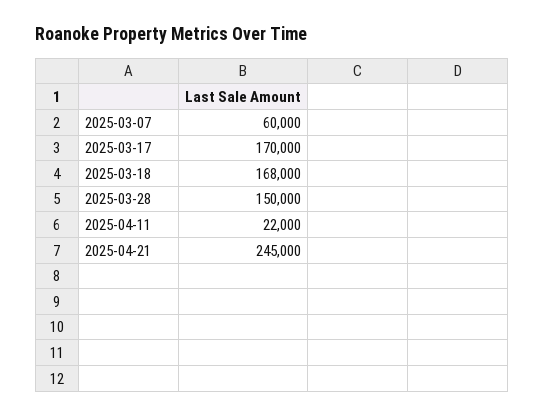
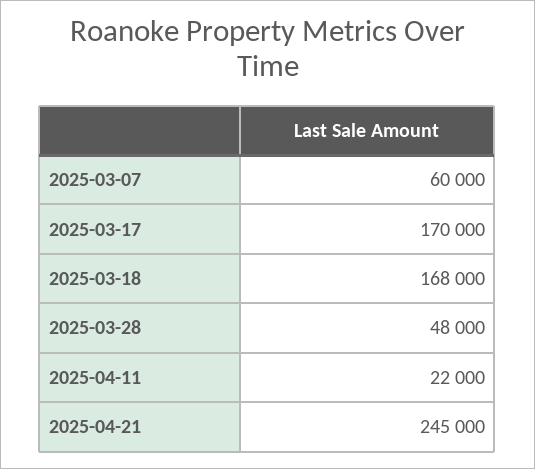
  {
    "2025-03-07": 60000,
    "2025-03-17": 170000,
    "2025-03-18": 168000,
-   "2025-03-28": 150000,
+   "2025-03-28": 48000,
    "2025-04-11": 22000,
    "2025-04-21": 245000
  }

